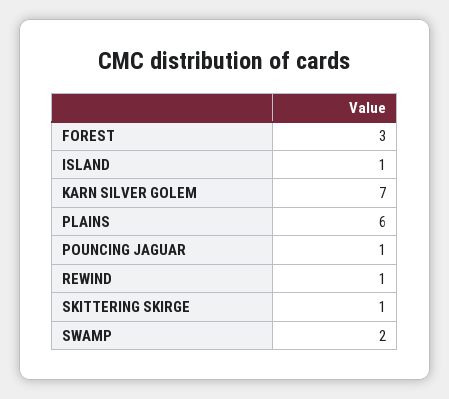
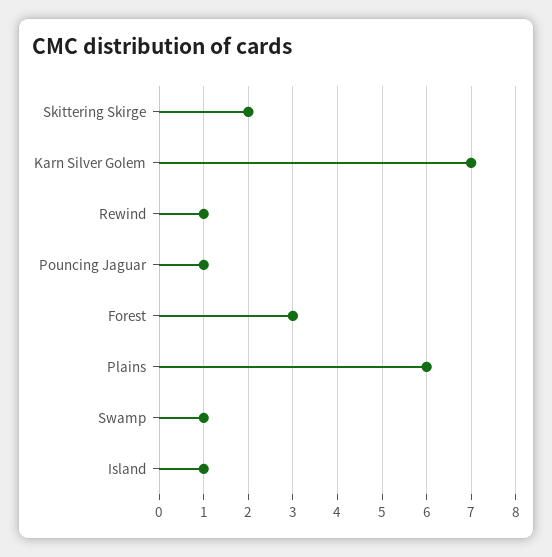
  {
    "FOREST": 3,
    "ISLAND": 1,
    "KARN SILVER GOLEM": 7,
    "PLAINS": 6,
    "POUNCING JAGUAR": 1,
    "REWIND": 1,
-   "SKITTERING SKIRGE": 1,
+   "SKITTERING SKIRGE": 2,
-   "SWAMP": 2
+   "SWAMP": 1
  }

